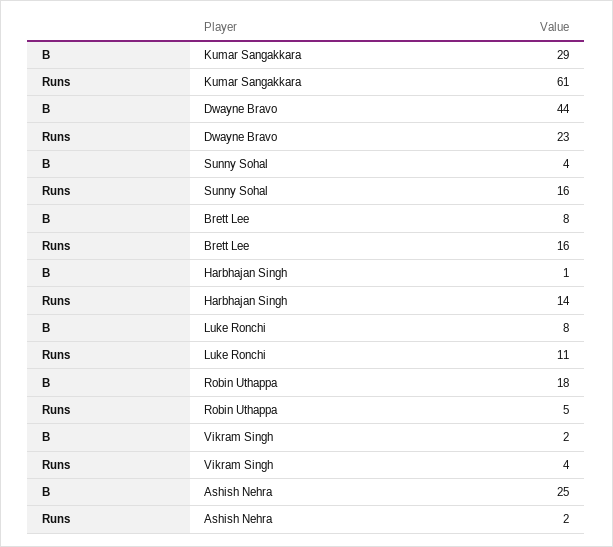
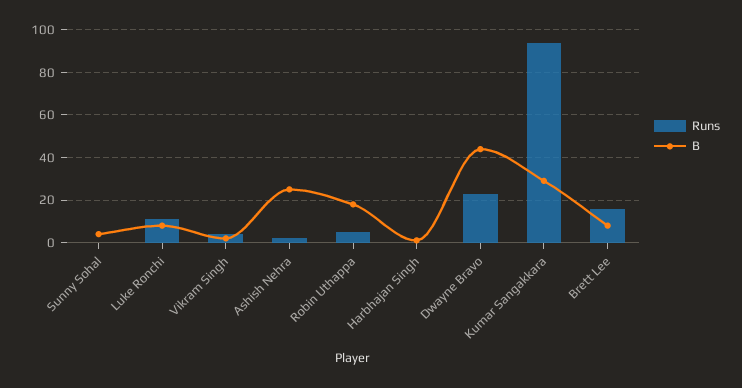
  {
    "B": {
      "Kumar Sangakkara": 29,
      "Dwayne Bravo": 44,
      "Sunny Sohal": 4,
      "Brett Lee": 8,
      "Harbhajan Singh": 1,
      "Luke Ronchi": 8,
      "Robin Uthappa": 18,
      "Vikram Singh": 2,
      "Ashish Nehra": 25
    },
    "Runs": {
-     "Kumar Sangakkara": 61,
+     "Kumar Sangakkara": 95,
      "Dwayne Bravo": 23,
-     "Sunny Sohal": 16,
+     "Sunny Sohal": 0,
      "Brett Lee": 16,
-     "Harbhajan Singh": 14,
+     "Harbhajan Singh": 0,
      "Luke Ronchi": 11,
      "Robin Uthappa": 5,
      "Vikram Singh": 4,
      "Ashish Nehra": 2
    }
  }

